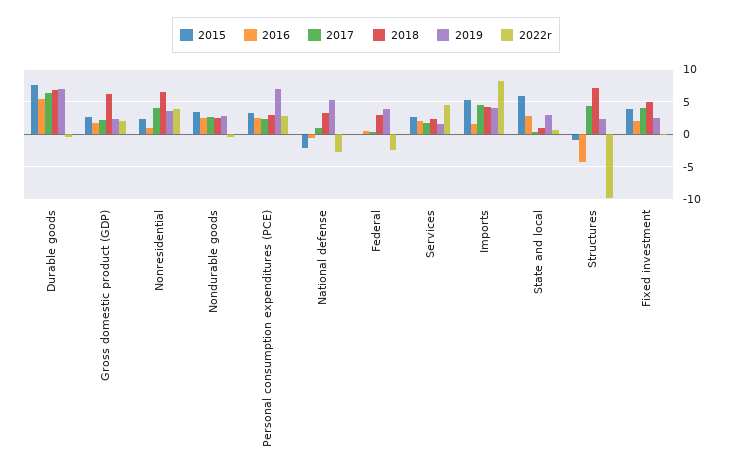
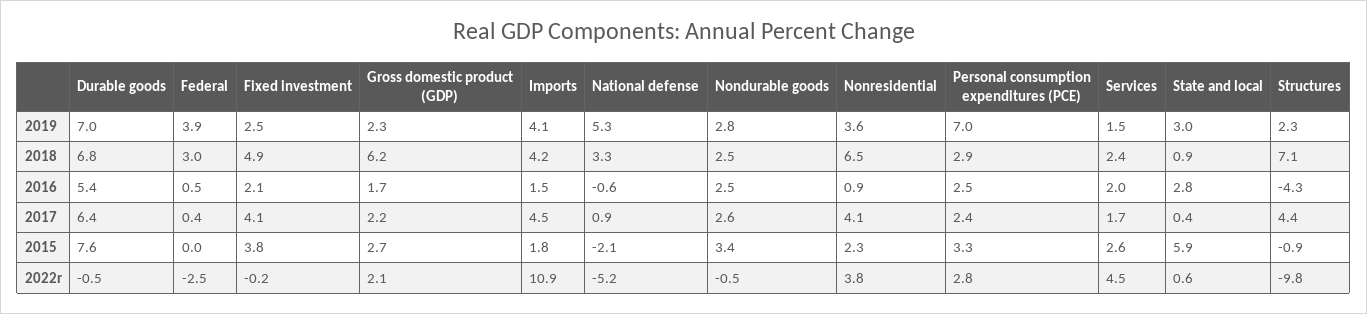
  {
    "2015": {
      "Durable goods": 7.6,
      "Gross domestic product (GDP)": 2.7,
      "Nonresidential": 2.3,
      "Nondurable goods": 3.4,
      "Personal consumption expenditures (PCE)": 3.3,
      "National defense": -2.1,
      "Federal": 0,
      "Services": 2.6,
-     "Imports": 5,
+     "Imports": 1.8,
      "State and local": 5.9,
      "Structures": -0.9,
      "Fixed investment": 3.8
    },
    "2016": {
      "Durable goods": 5.4,
      "Gross domestic product (GDP)": 1.7,
      "Nonresidential": 0.9,
      "Nondurable goods": 2.5,
      "Personal consumption expenditures (PCE)": 2.5,
      "National defense": -0.6,
      "Federal": 0.5,
      "Services": 2,
      "Imports": 1.5,
      "State and local": 2.8,
      "Structures": -4.3,
      "Fixed investment": 2.1
    },
    "2017": {
      "Durable goods": 6.4,
      "Gross domestic product (GDP)": 2.2,
      "Nonresidential": 4.1,
      "Nondurable goods": 2.6,
      "Personal consumption expenditures (PCE)": 2.4,
      "National defense": 0.9,
      "Federal": 0.4,
      "Services": 1.7,
      "Imports": 4.5,
      "State and local": 0.4,
      "Structures": 4.4,
      "Fixed investment": 4.1
    },
    "2018": {
      "Durable goods": 6.8,
      "Gross domestic product (GDP)": 6.2,
      "Nonresidential": 6.5,
      "Nondurable goods": 2.5,
      "Personal consumption expenditures (PCE)": 2.9,
      "National defense": 3.3,
      "Federal": 3,
      "Services": 2.4,
      "Imports": 4.2,
      "State and local": 0.9,
      "Structures": 7.1,
      "Fixed investment": 4.9
    },
    "2019": {
      "Durable goods": 7,
      "Gross domestic product (GDP)": 2.3,
      "Nonresidential": 3.6,
      "Nondurable goods": 2.8,
      "Personal consumption expenditures (PCE)": 7,
      "National defense": 5.3,
      "Federal": 3.9,
      "Services": 1.5,
      "Imports": 4.1,
      "State and local": 3,
      "Structures": 2.3,
      "Fixed investment": 2.5
    },
    "2022r": {
      "Durable goods": -0.5,
      "Gross domestic product (GDP)": 2.1,
      "Nonresidential": 3.8,
      "Nondurable goods": -0.5,
      "Personal consumption expenditures (PCE)": 2.8,
-     "National defense": -3,
+     "National defense": -5.2,
      "Federal": -2.5,
      "Services": 4.5,
-     "Imports": 8,
+     "Imports": 10.9,
      "State and local": 0.6,
      "Structures": -9.8,
      "Fixed investment": -0.2
    }
  }

